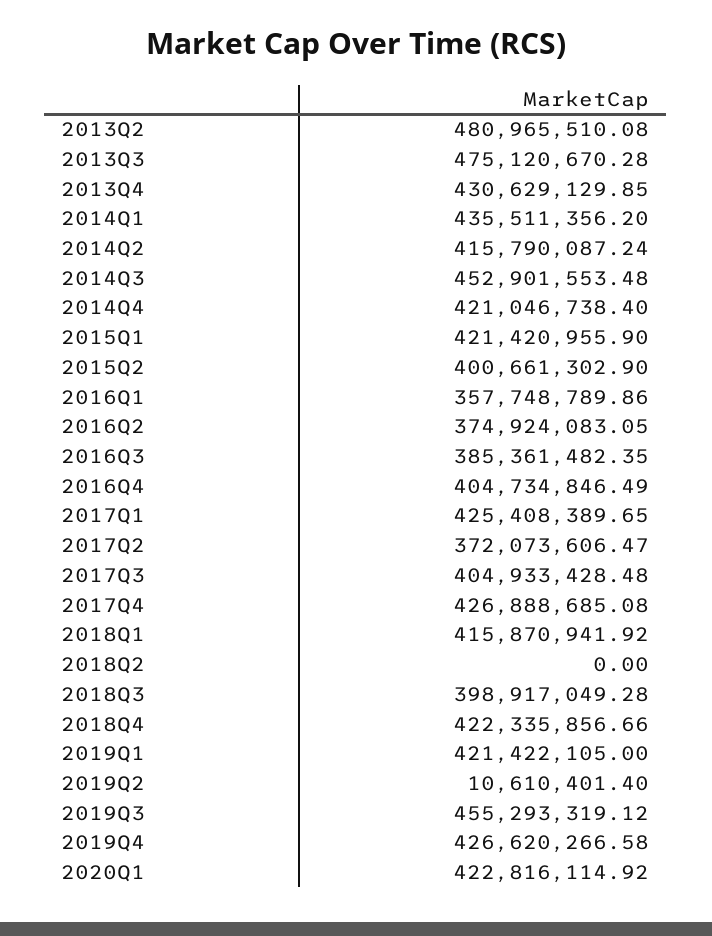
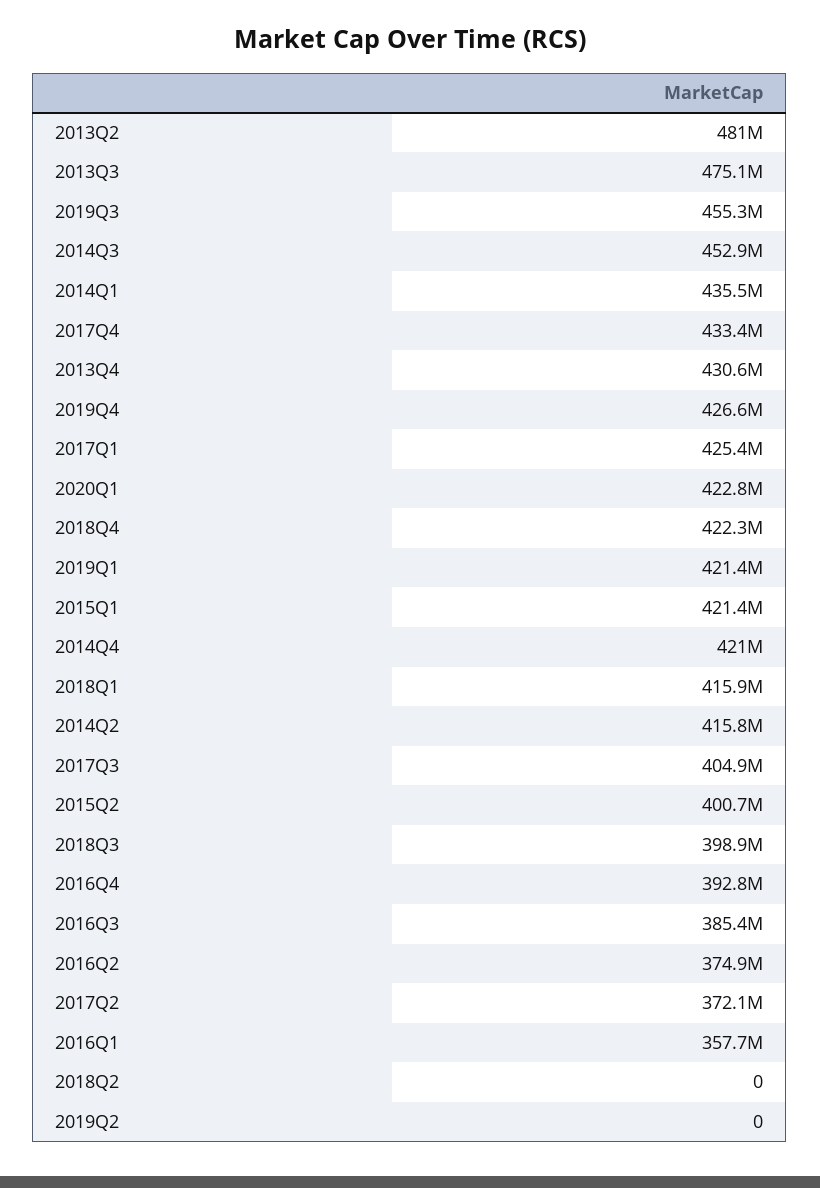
  {
    "2013Q2": 480965510.08,
    "2013Q3": 475120670.28,
    "2013Q4": 430629129.85,
    "2014Q1": 435511356.2,
    "2014Q2": 415790087.24,
    "2014Q3": 452901553.48,
    "2014Q4": 421046738.4,
    "2015Q1": 421420955.9,
    "2015Q2": 400661302.9,
    "2016Q1": 357748789.86,
    "2016Q2": 374924083.05,
    "2016Q3": 385361482.35,
-   "2016Q4": 404734846.49,
+   "2016Q4": 392800000,
    "2017Q1": 425408389.65,
    "2017Q2": 372073606.47,
    "2017Q3": 404933428.48,
-   "2017Q4": 426888685.08,
+   "2017Q4": 433400000,
    "2018Q1": 415870941.92,
    "2018Q2": 0,
    "2018Q3": 398917049.28,
    "2018Q4": 422335856.66,
    "2019Q1": 421422105,
-   "2019Q2": 10610401.4,
+   "2019Q2": 0,
    "2019Q3": 455293319.12,
    "2019Q4": 426620266.58,
    "2020Q1": 422816114.92
  }

